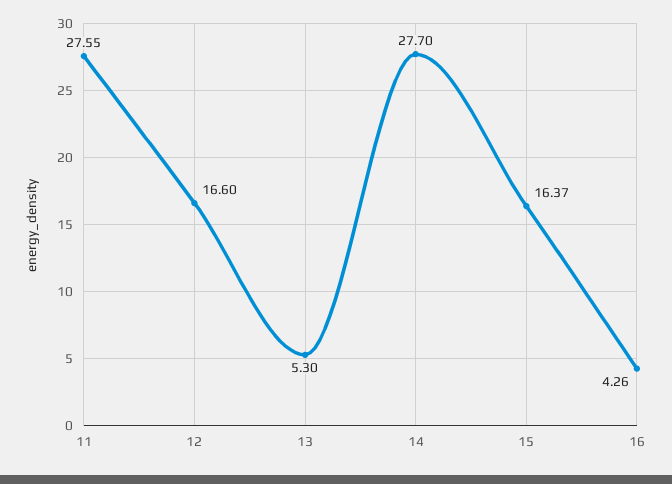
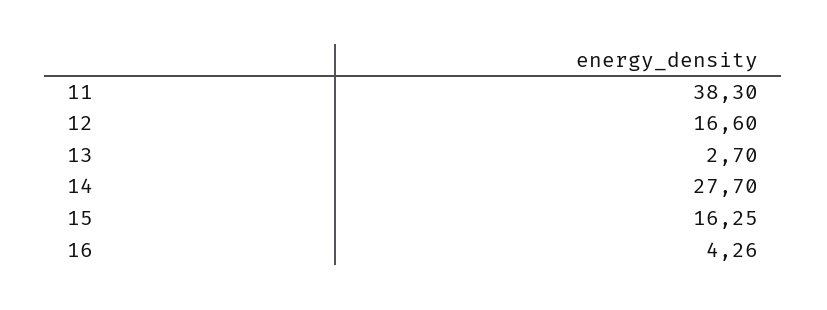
  {
-   "11": 27.55,
+   "11": 38.3,
    "12": 16.6,
-   "13": 5.3,
+   "13": 2.7,
    "14": 27.7,
-   "15": 16.37,
+   "15": 16.25,
    "16": 4.26
  }

